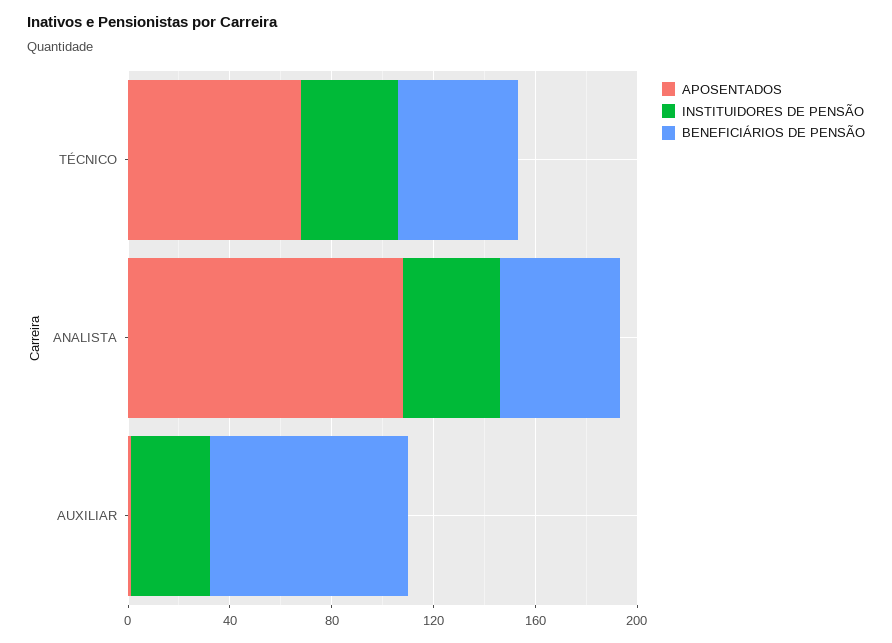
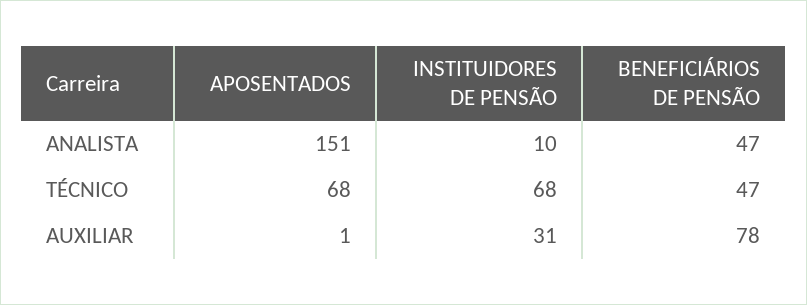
  {
    "APOSENTADOS": {
      "TÉCNICO": 68,
-     "ANALISTA": 110,
+     "ANALISTA": 151,
      "AUXILIAR": 1
    },
    "INSTITUIDORES DE PENSÃO": {
-     "TÉCNICO": 40,
+     "TÉCNICO": 68,
-     "ANALISTA": 40,
+     "ANALISTA": 10,
      "AUXILIAR": 31
    },
    "BENEFICIÁRIOS DE PENSÃO": {
      "TÉCNICO": 47,
      "ANALISTA": 47,
      "AUXILIAR": 78
    }
  }

